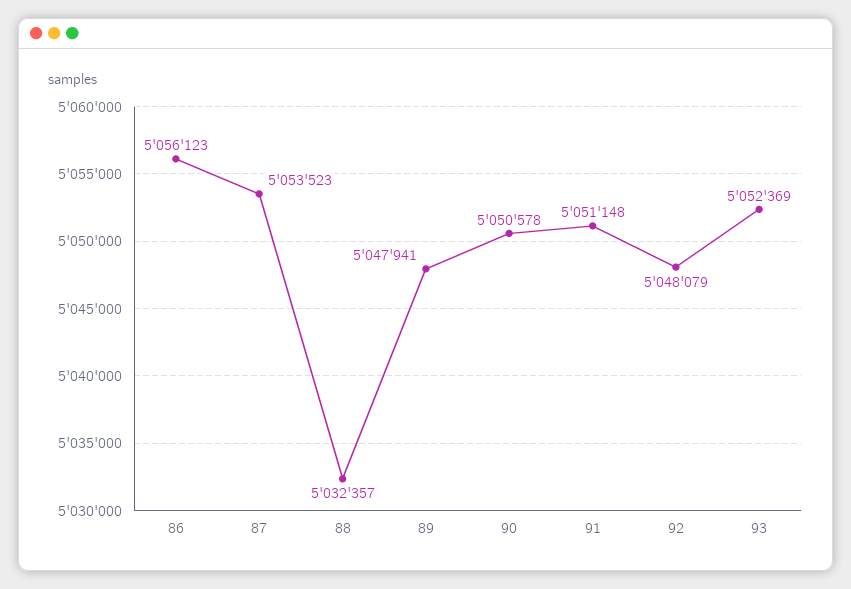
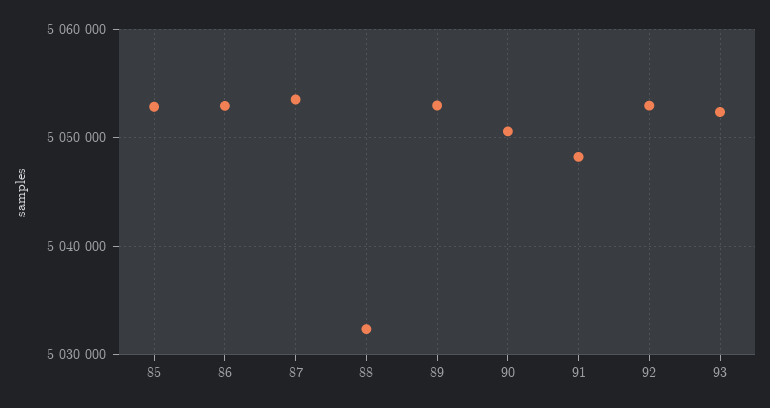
  {
-   "86": 5056123,
+   "86": 5053000,
    "87": 5053523,
    "88": 5032357,
-   "89": 5047941,
+   "89": 5053000,
    "90": 5050578,
-   "91": 5051148,
+   "91": 5048000,
-   "92": 5048079,
+   "92": 5053000,
-   "93": 5052369
+   "93": 5052369,
+   "85": 5053000
  }

